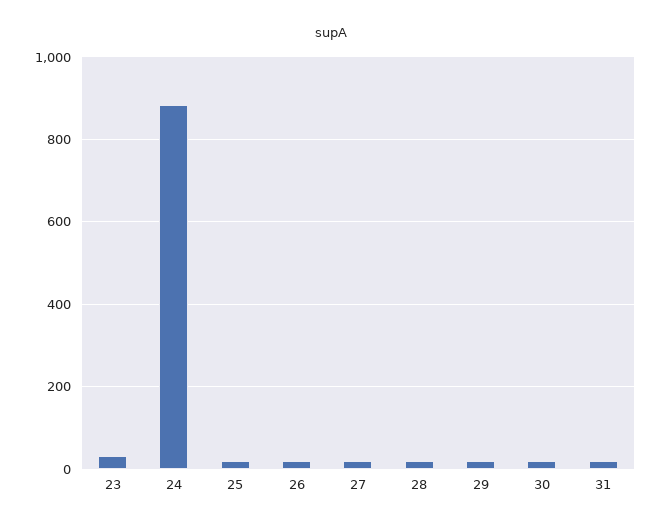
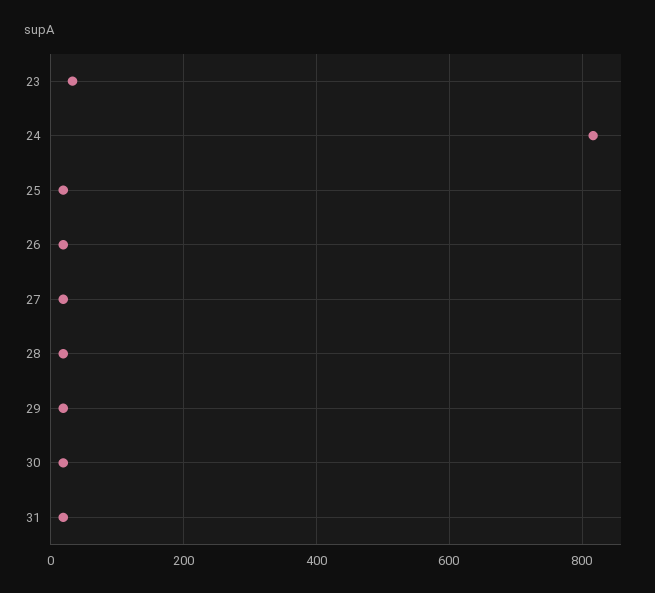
  {
    "23": 40,
-   "24": 880,
+   "24": 820,
    "25": 20,
    "26": 20,
    "27": 20,
    "28": 20,
    "29": 20,
    "30": 20,
    "31": 20
  }

